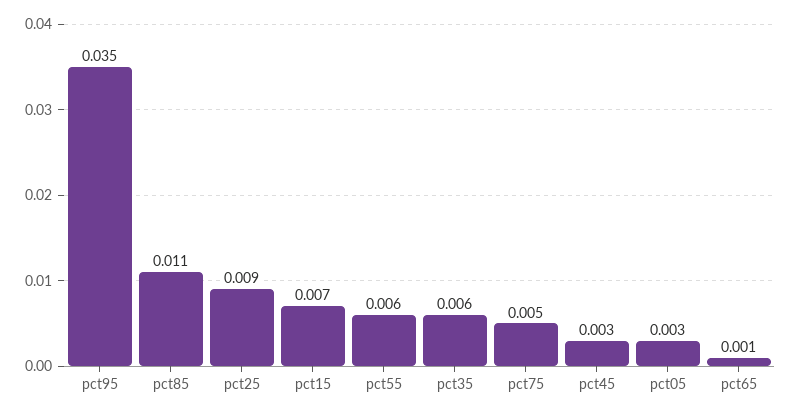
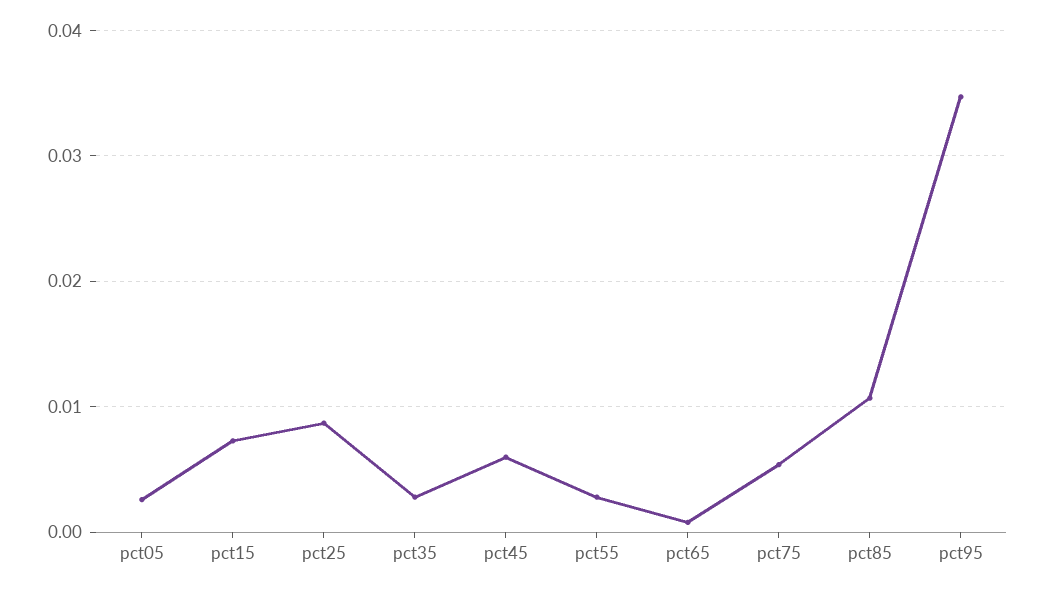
  {
    "pct95": 0.035,
    "pct85": 0.011,
    "pct25": 0.009,
    "pct15": 0.007,
-   "pct55": 0.006,
+   "pct55": 0.003,
-   "pct35": 0.006,
+   "pct35": 0.003,
    "pct75": 0.005,
-   "pct45": 0.003,
+   "pct45": 0.006,
    "pct05": 0.003,
    "pct65": 0.001
  }

